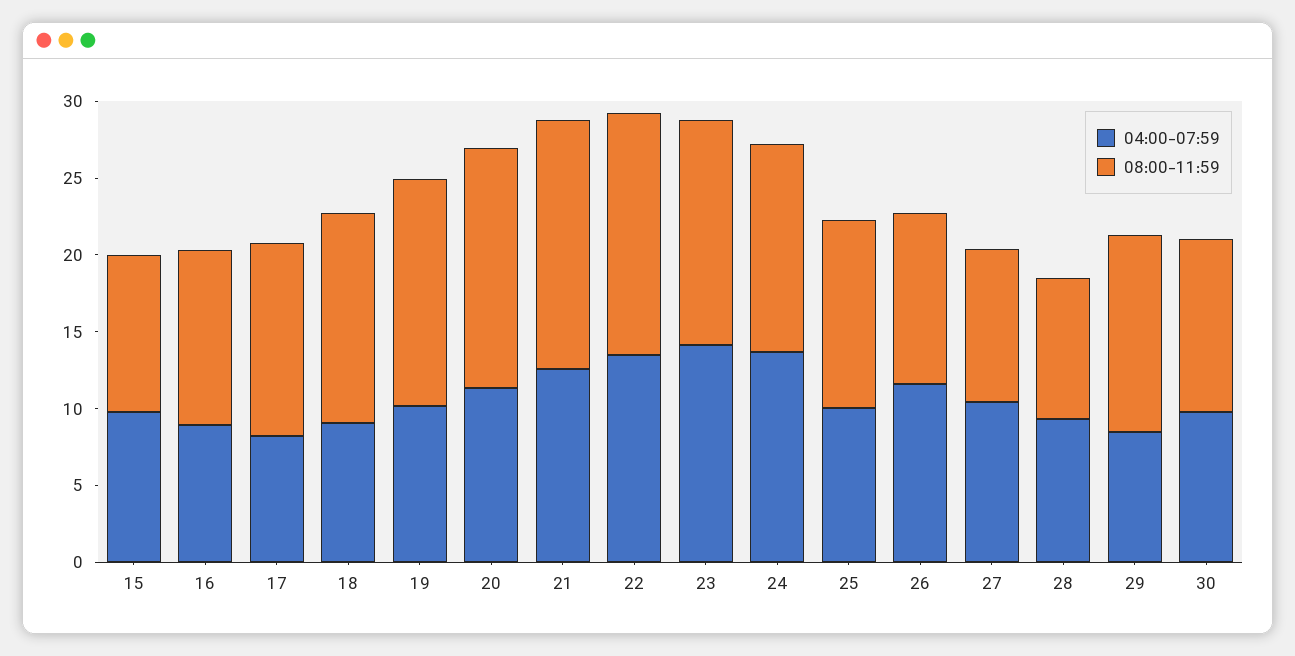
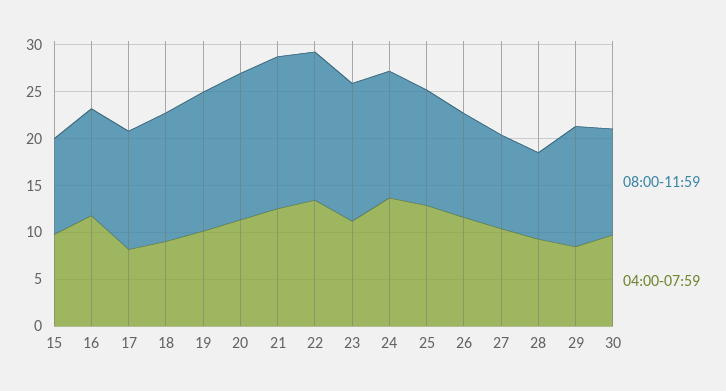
  {
    "04:00-07:59": {
      "15": 10,
-     "16": 9,
+     "16": 12,
      "17": 8,
      "18": 9,
      "19": 10,
      "20": 11,
      "21": 13,
      "22": 13,
-     "23": 14,
+     "23": 11,
      "24": 14,
-     "25": 10,
+     "25": 13,
      "26": 12,
      "27": 10,
      "28": 9,
      "29": 9,
      "30": 10
    },
    "08:00-11:59": {
      "15": 10,
      "16": 11,
      "17": 13,
      "18": 14,
      "19": 15,
      "20": 16,
      "21": 16,
      "22": 16,
      "23": 15,
      "24": 14,
      "25": 12,
      "26": 11,
      "27": 10,
      "28": 9,
      "29": 13,
      "30": 11
    }
  }

